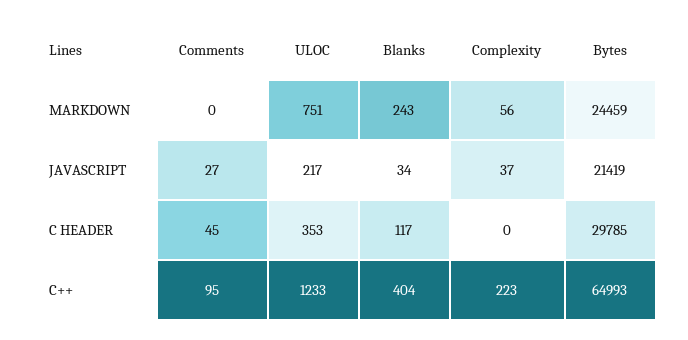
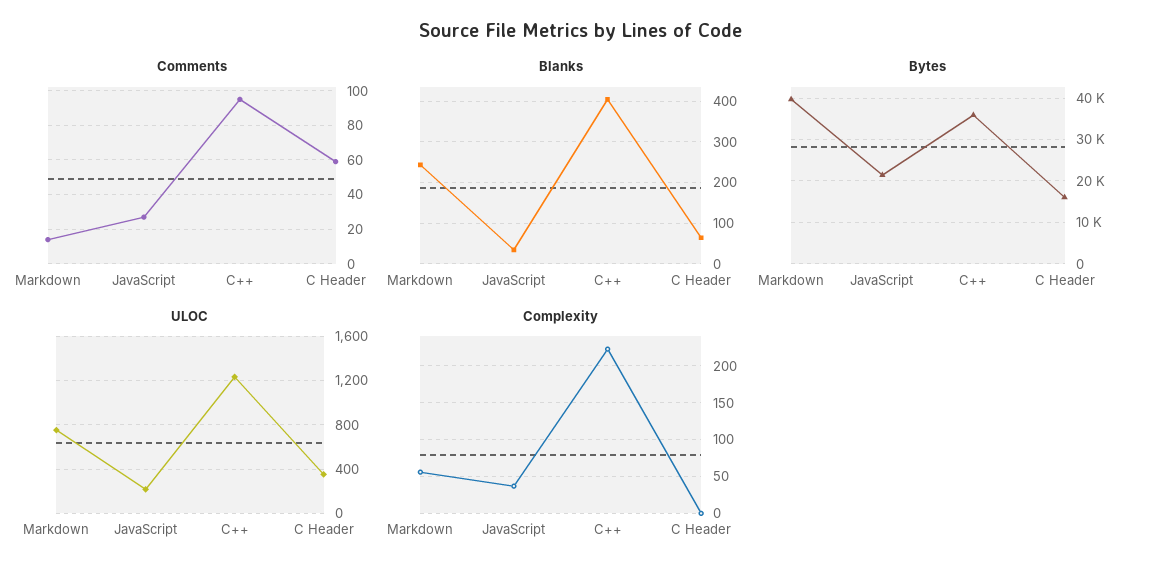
  {
    "Comments": {
-     "MARKDOWN": 0,
+     "MARKDOWN": 15,
      "JAVASCRIPT": 27,
-     "C HEADER": 45,
+     "C HEADER": 60,
      "C++": 95
    },
    "ULOC": {
      "MARKDOWN": 751,
      "JAVASCRIPT": 217,
      "C HEADER": 353,
      "C++": 1233
    },
    "Blanks": {
      "MARKDOWN": 243,
      "JAVASCRIPT": 34,
-     "C HEADER": 117,
+     "C HEADER": 60,
      "C++": 404
    },
    "Complexity": {
      "MARKDOWN": 56,
      "JAVASCRIPT": 37,
      "C HEADER": 0,
      "C++": 223
    },
    "Bytes": {
-     "MARKDOWN": 24459,
+     "MARKDOWN": 40000,
      "JAVASCRIPT": 21419,
-     "C HEADER": 29785,
+     "C HEADER": 16000,
-     "C++": 64993
+     "C++": 36000
    }
  }

